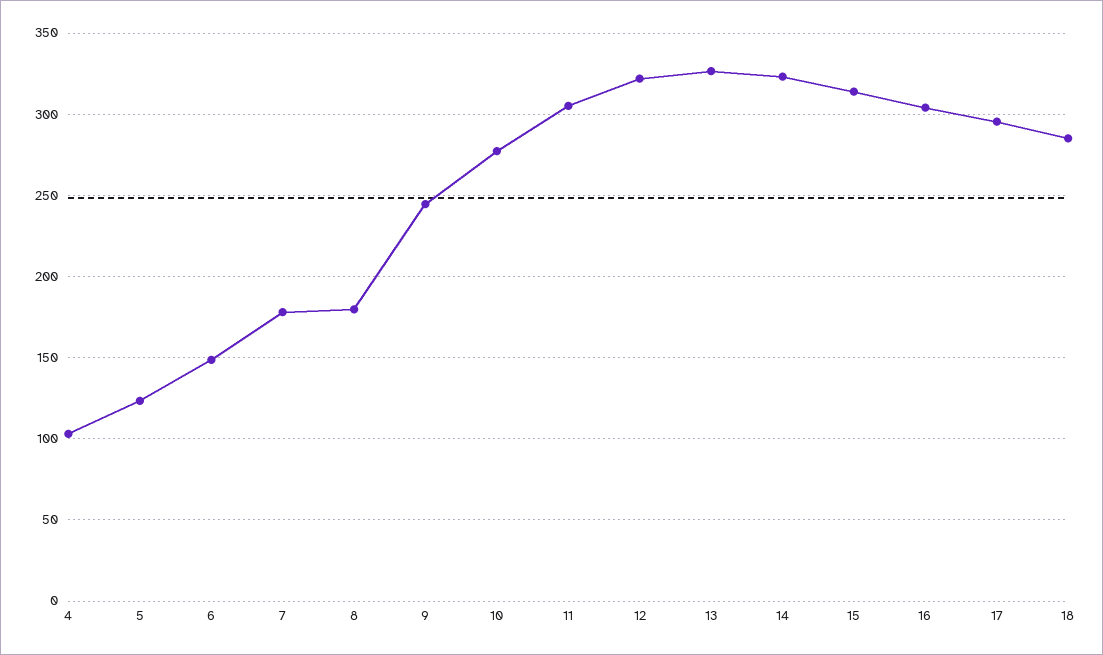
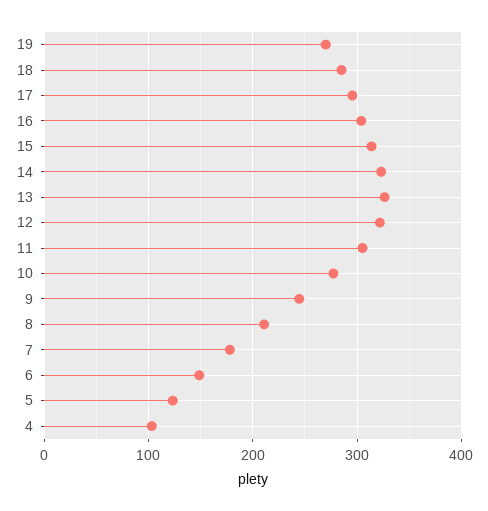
  {
    "4": 105,
    "5": 125,
    "6": 150,
    "7": 180,
-   "8": 180,
+   "8": 210,
    "9": 245,
    "10": 275,
    "11": 305,
    "12": 320,
    "13": 325,
    "14": 325,
    "15": 315,
    "16": 305,
    "17": 295,
-   "18": 285
+   "18": 285,
+   "19": 270
  }

